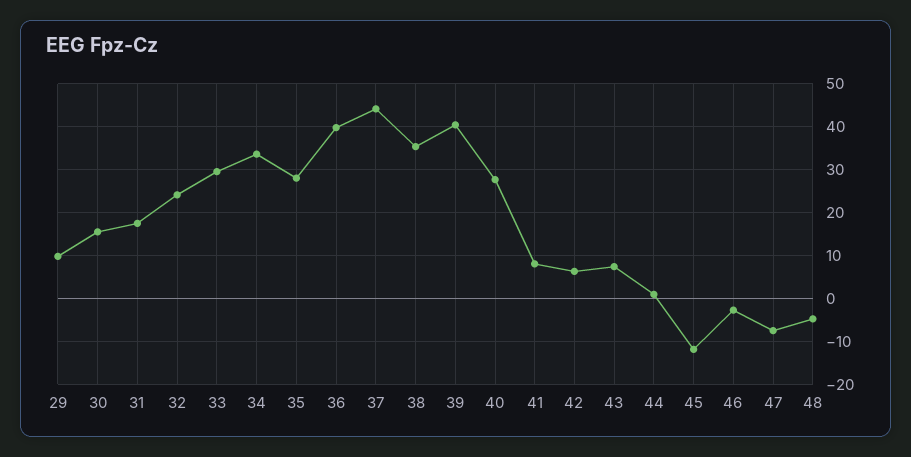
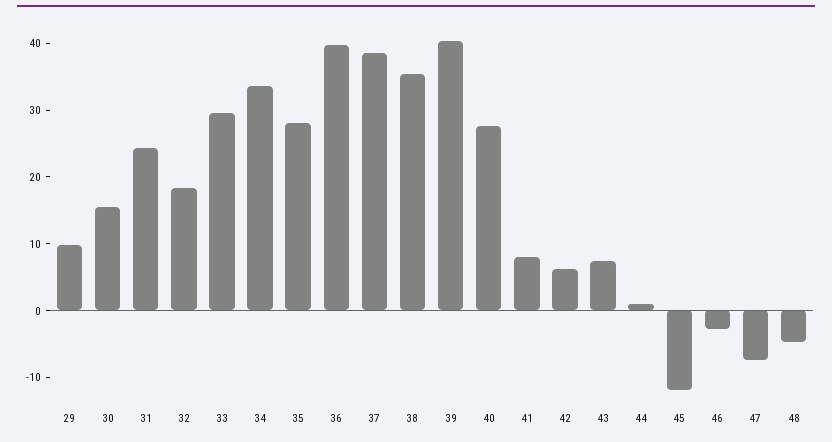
  {
    "29": 10,
    "30": 16,
-   "31": 18,
+   "31": 24,
-   "32": 24,
+   "32": 18,
    "33": 30,
    "34": 34,
    "35": 28,
    "36": 40,
-   "37": 44,
+   "37": 38,
    "38": 36,
    "39": 40,
    "40": 28,
    "41": 8,
    "42": 6,
    "43": 8,
    "44": 0,
    "45": -12,
    "46": -2,
    "47": -8,
    "48": -4
  }

